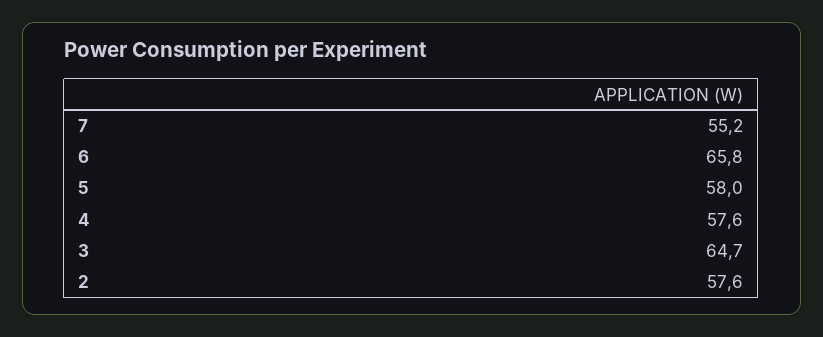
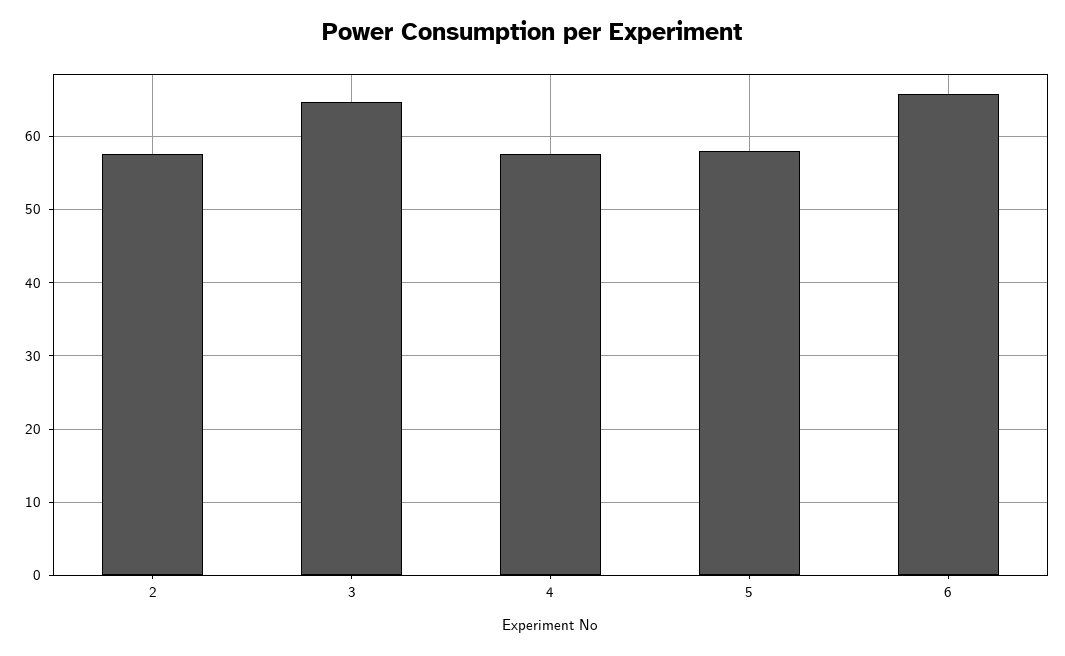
  {
-   "7": 55.2,
    "6": 65.8,
    "5": 58,
    "4": 57.6,
    "3": 64.7,
    "2": 57.6
  }

